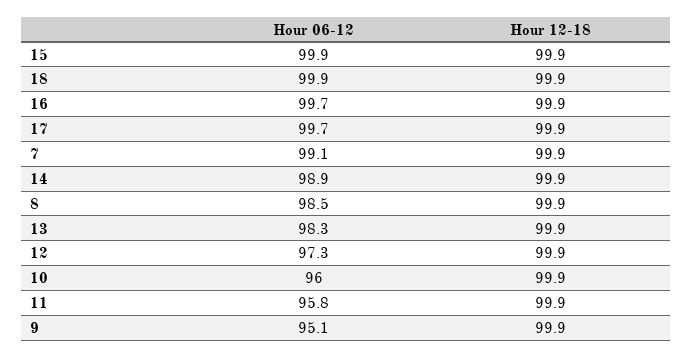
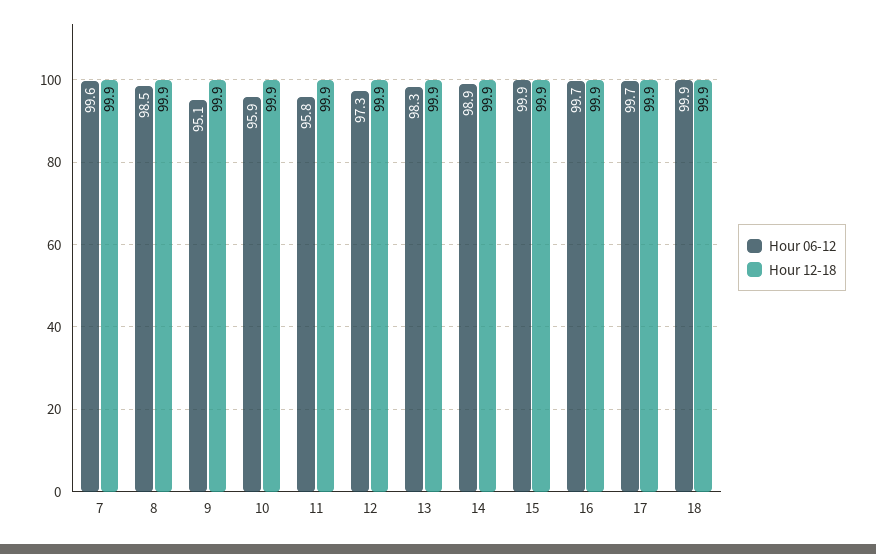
  {
    "Hour 06-12": {
      "15": 99.9,
      "18": 99.9,
      "16": 99.7,
      "17": 99.7,
-     "7": 99.1,
+     "7": 99.6,
      "14": 98.9,
      "8": 98.5,
      "13": 98.3,
      "12": 97.3,
-     "10": 96,
+     "10": 95.9,
      "11": 95.8,
      "9": 95.1
    },
    "Hour 12-18": {
      "15": 99.9,
      "18": 99.9,
      "16": 99.9,
      "17": 99.9,
      "7": 99.9,
      "14": 99.9,
      "8": 99.9,
      "13": 99.9,
      "12": 99.9,
      "10": 99.9,
      "11": 99.9,
      "9": 99.9
    }
  }

